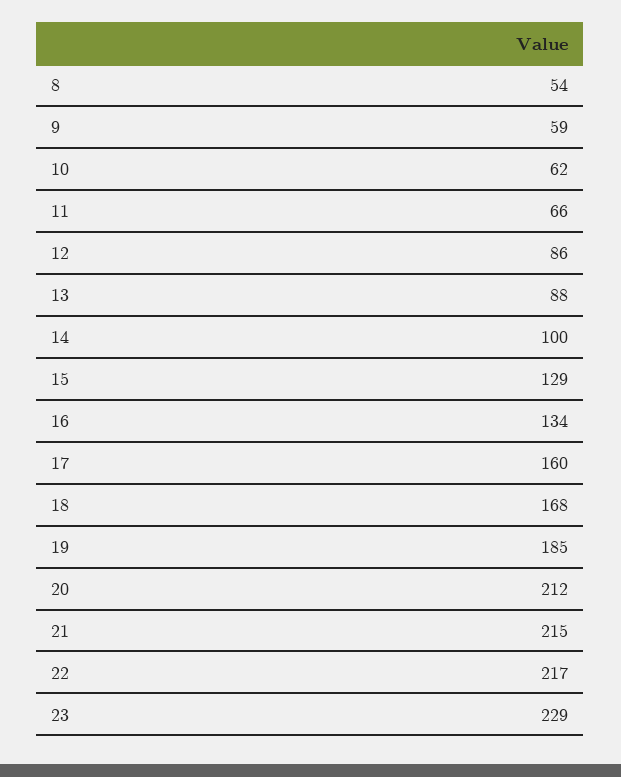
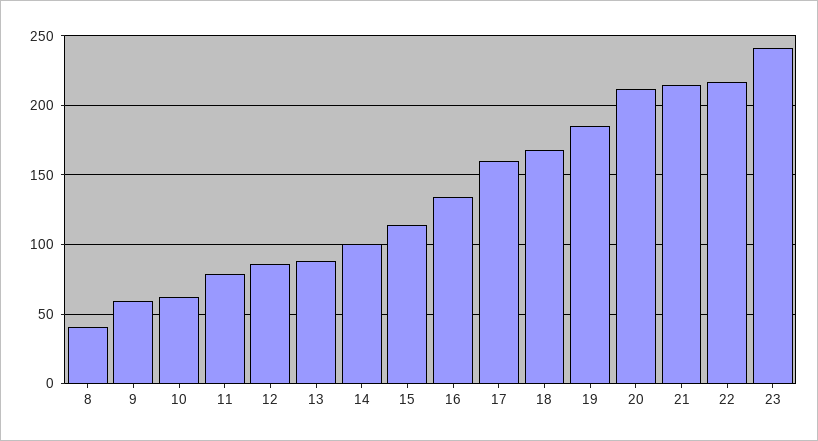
  {
-   "8": 54,
+   "8": 40,
    "9": 59,
    "10": 62,
-   "11": 66,
+   "11": 80,
    "12": 86,
    "13": 88,
    "14": 100,
-   "15": 129,
+   "15": 115,
    "16": 134,
    "17": 160,
    "18": 168,
    "19": 185,
    "20": 212,
    "21": 215,
    "22": 217,
-   "23": 229
+   "23": 240
  }

